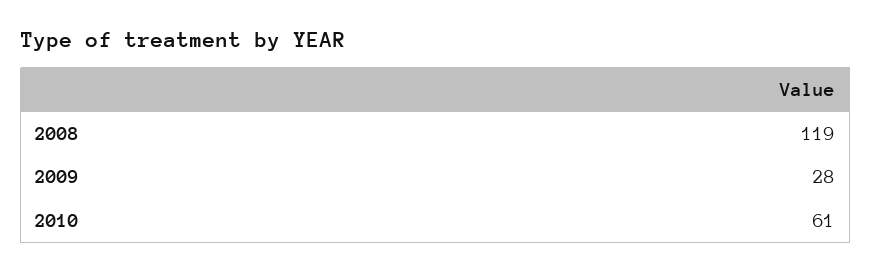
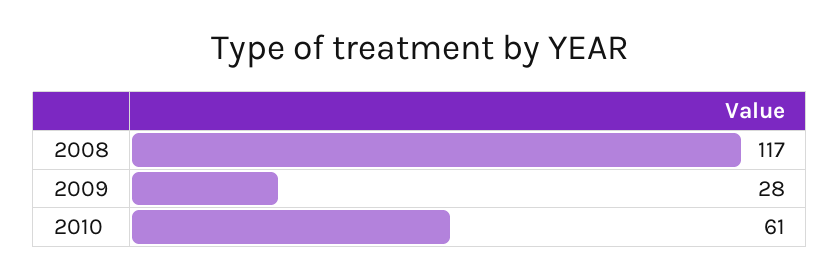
  {
-   "2008": 119,
+   "2008": 117,
    "2009": 28,
    "2010": 61
  }

